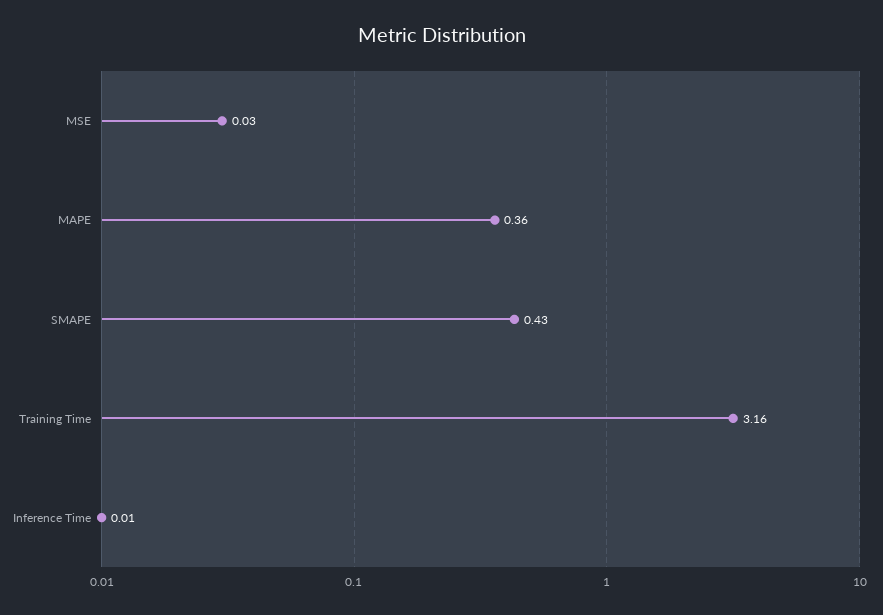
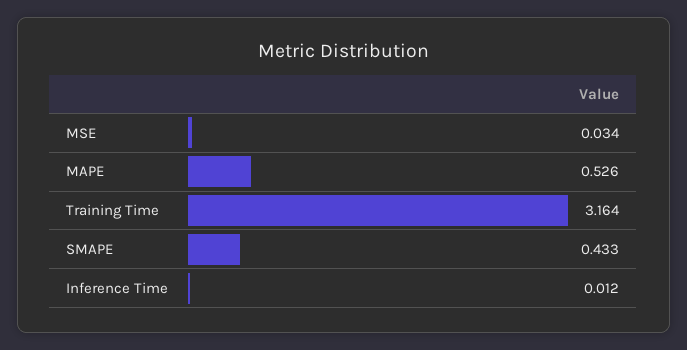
  {
    "MSE": 0.034,
-   "MAPE": 0.36,
+   "MAPE": 0.526,
    "SMAPE": 0.433,
    "Training Time": 3.164,
    "Inference Time": 0.012
  }

